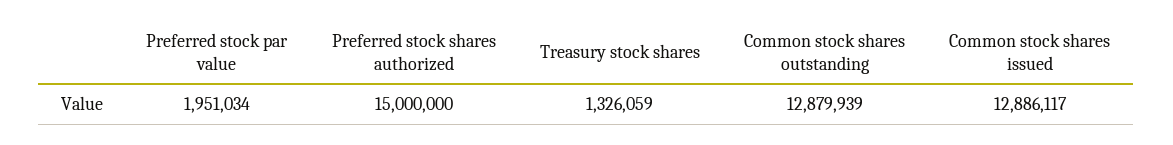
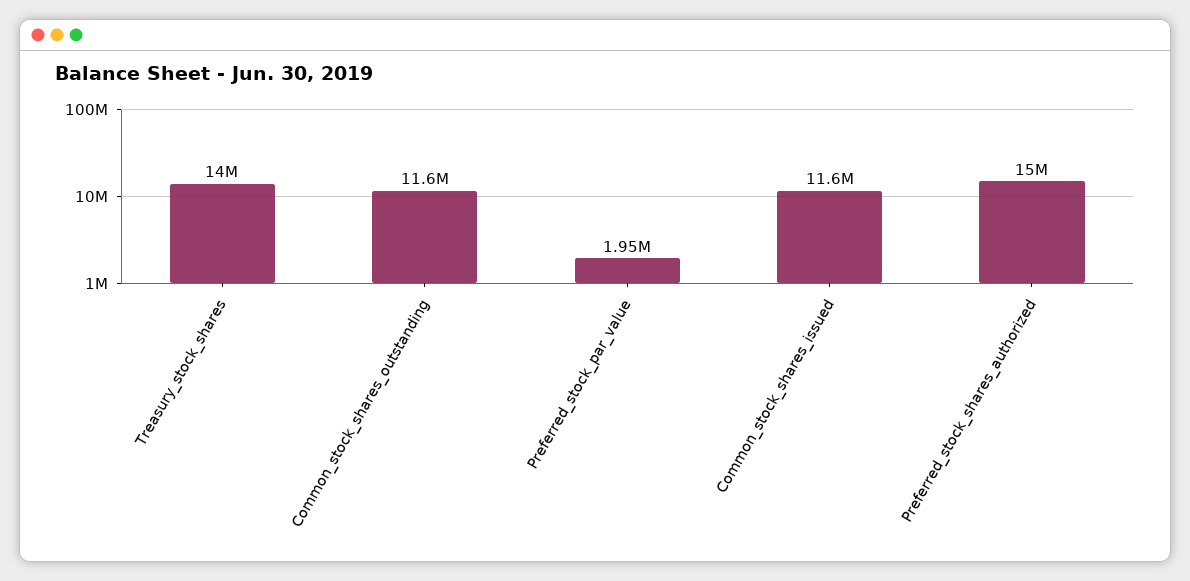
  {
    "Preferred stock par value": 1951034,
    "Preferred stock shares authorized": 15000000,
-   "Treasury stock shares": 1326059,
+   "Treasury stock shares": 14000000,
-   "Common stock shares outstanding": 12879939,
+   "Common stock shares outstanding": 11600000,
-   "Common stock shares issued": 12886117
+   "Common stock shares issued": 11600000
  }

